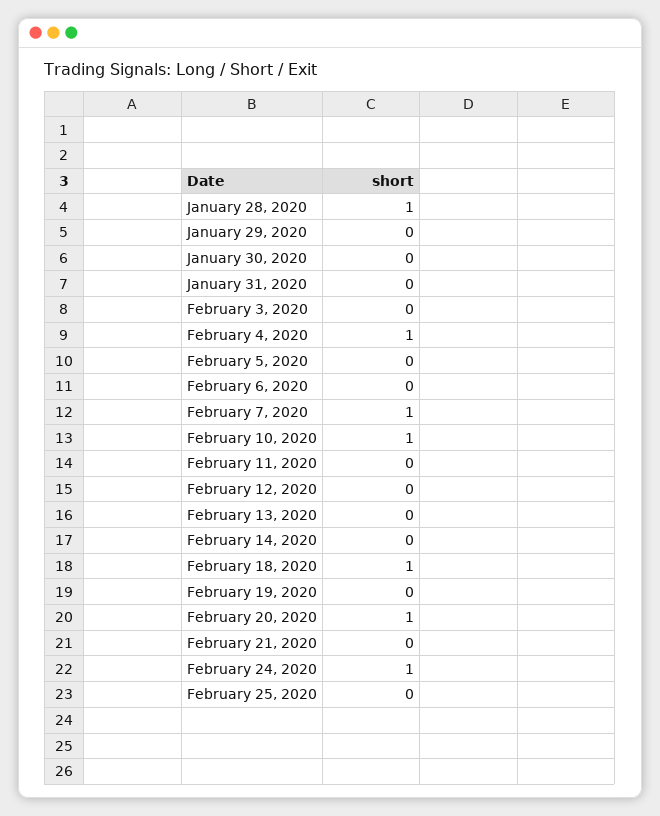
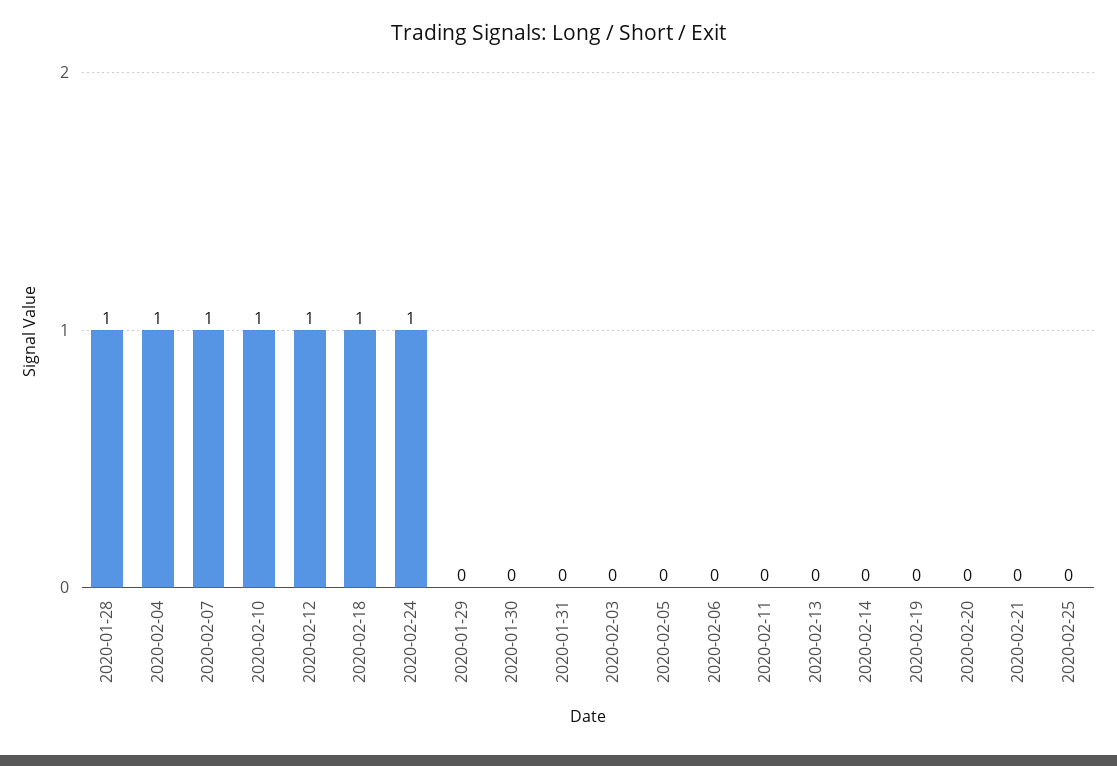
  {
    "January 28, 2020": 1,
    "January 29, 2020": 0,
    "January 30, 2020": 0,
    "January 31, 2020": 0,
    "February 3, 2020": 0,
    "February 4, 2020": 1,
    "February 5, 2020": 0,
    "February 6, 2020": 0,
    "February 7, 2020": 1,
    "February 10, 2020": 1,
    "February 11, 2020": 0,
-   "February 12, 2020": 0,
+   "February 12, 2020": 1,
    "February 13, 2020": 0,
    "February 14, 2020": 0,
    "February 18, 2020": 1,
    "February 19, 2020": 0,
-   "February 20, 2020": 1,
+   "February 20, 2020": 0,
    "February 21, 2020": 0,
    "February 24, 2020": 1,
    "February 25, 2020": 0
  }

